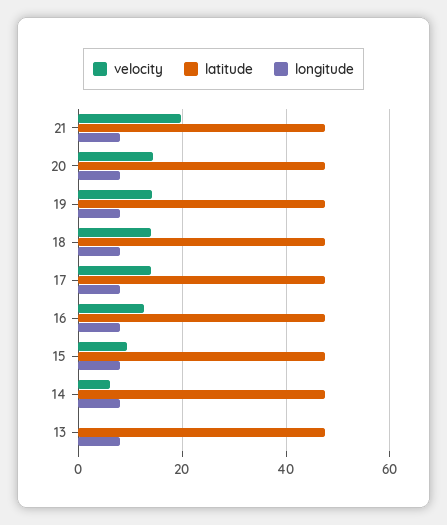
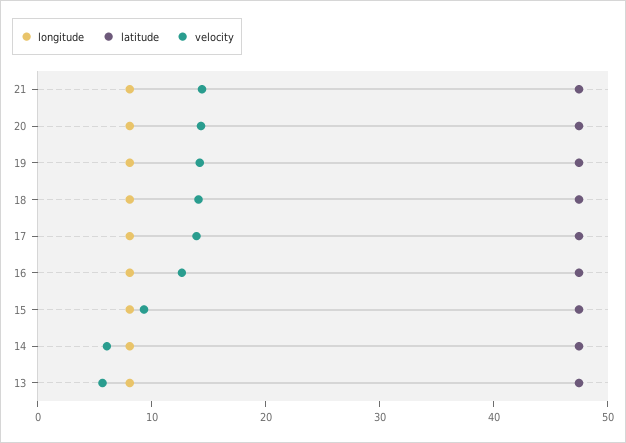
  {
    "velocity": {
-     "21": 20,
+     "21": 14,
      "20": 14,
      "19": 14,
      "18": 14,
      "17": 14,
      "16": 12,
      "15": 10,
      "14": 6,
-     "13": 0
+     "13": 6
    },
    "latitude": {
      "21": 48,
      "20": 48,
      "19": 48,
      "18": 48,
      "17": 48,
      "16": 48,
      "15": 48,
      "14": 48,
      "13": 48
    },
    "longitude": {
      "21": 8,
      "20": 8,
      "19": 8,
      "18": 8,
      "17": 8,
      "16": 8,
      "15": 8,
      "14": 8,
      "13": 8
    }
  }

